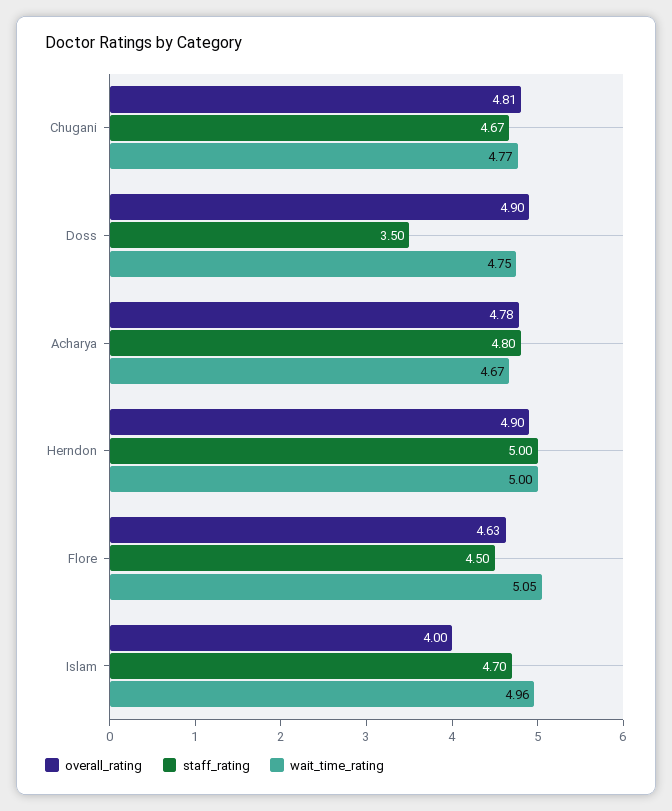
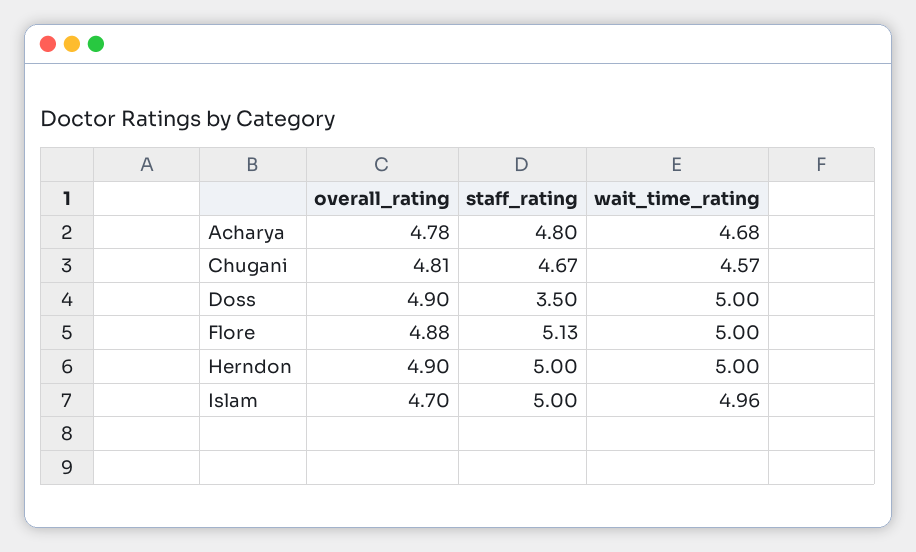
  {
    "overall_rating": {
      "Chugani": 4.81,
      "Doss": 4.9,
      "Acharya": 4.78,
      "Herndon": 4.9,
-     "Flore": 4.63,
+     "Flore": 4.88,
-     "Islam": 4
+     "Islam": 4.7
    },
    "staff_rating": {
      "Chugani": 4.67,
      "Doss": 3.5,
      "Acharya": 4.8,
      "Herndon": 5,
-     "Flore": 4.5,
+     "Flore": 5.13,
-     "Islam": 4.7
+     "Islam": 5
    },
    "wait_time_rating": {
-     "Chugani": 4.77,
+     "Chugani": 4.57,
-     "Doss": 4.75,
+     "Doss": 5,
-     "Acharya": 4.67,
+     "Acharya": 4.68,
      "Herndon": 5,
-     "Flore": 5.05,
+     "Flore": 5,
      "Islam": 4.96
    }
  }

